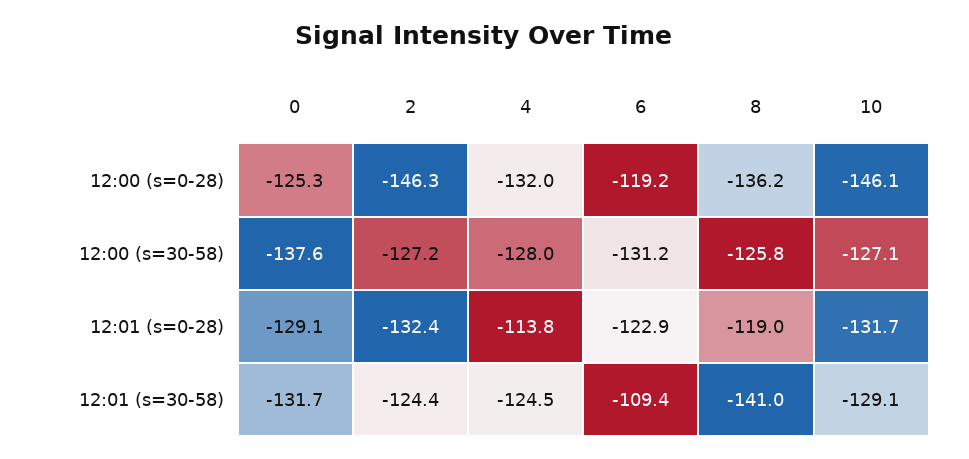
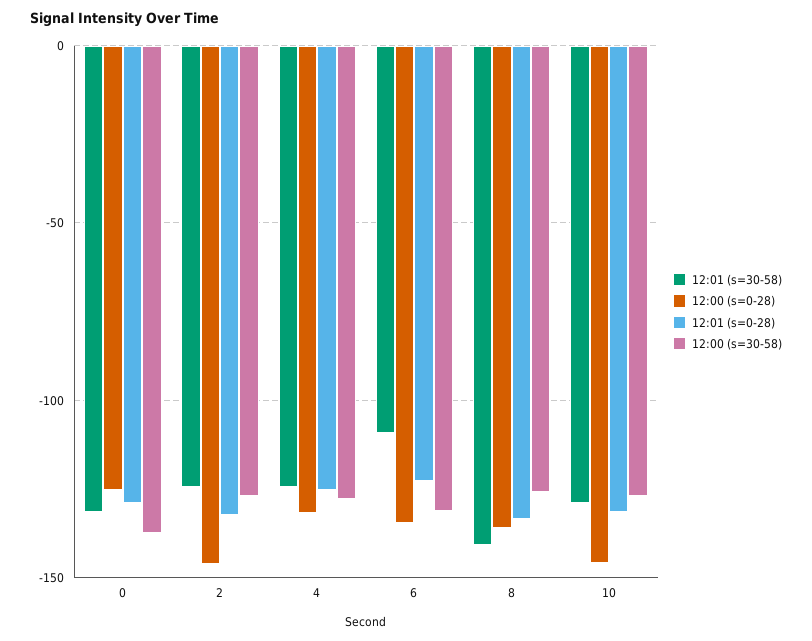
  {
    "12:00 (s=0-28)": {
      "0": -125.3,
      "2": -146.3,
      "4": -132,
-     "6": -119.2,
+     "6": -135,
      "8": -136.2,
      "10": -146.1
    },
    "12:00 (s=30-58)": {
      "0": -137.6,
      "2": -127.2,
      "4": -128,
      "6": -131.2,
      "8": -125.8,
      "10": -127.1
    },
    "12:01 (s=0-28)": {
      "0": -129.1,
      "2": -132.4,
-     "4": -113.8,
+     "4": -125,
      "6": -122.9,
-     "8": -119,
+     "8": -135,
      "10": -131.7
    },
    "12:01 (s=30-58)": {
      "0": -131.7,
      "2": -124.4,
      "4": -124.5,
      "6": -109.4,
      "8": -141,
      "10": -129.1
    }
  }

